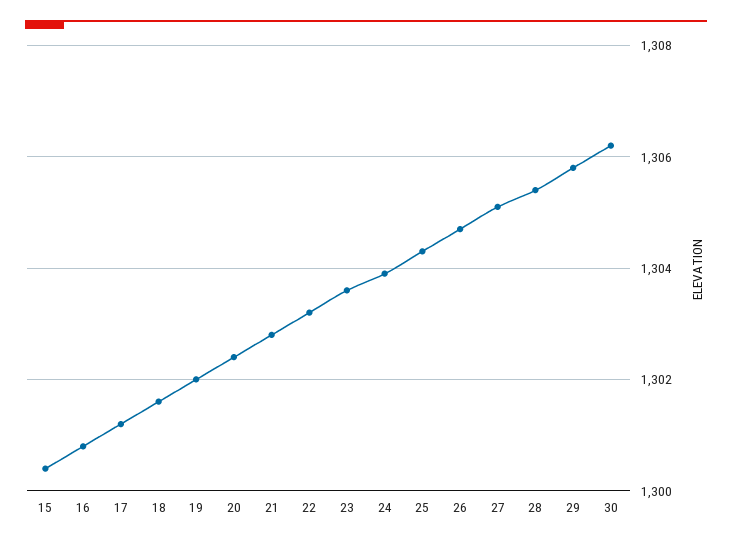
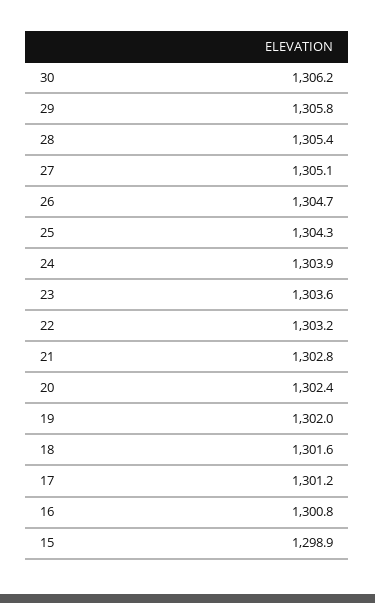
  {
-   "15": 1300.5,
+   "15": 1298.9,
    "16": 1300.8,
    "17": 1301.2,
    "18": 1301.6,
    "19": 1302,
    "20": 1302.4,
    "21": 1302.8,
    "22": 1303.2,
    "23": 1303.6,
    "24": 1303.9,
    "25": 1304.3,
    "26": 1304.7,
    "27": 1305.1,
    "28": 1305.4,
    "29": 1305.8,
    "30": 1306.2
  }

